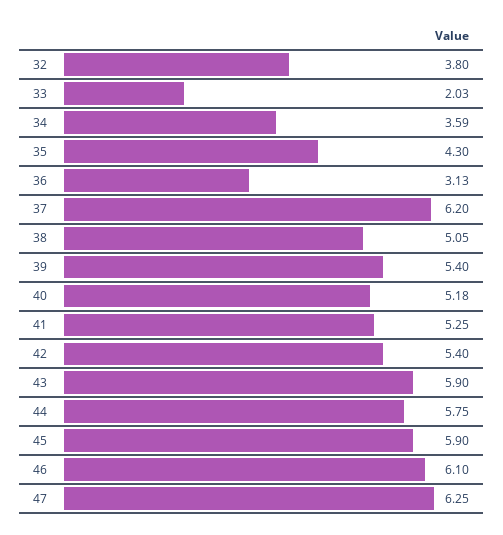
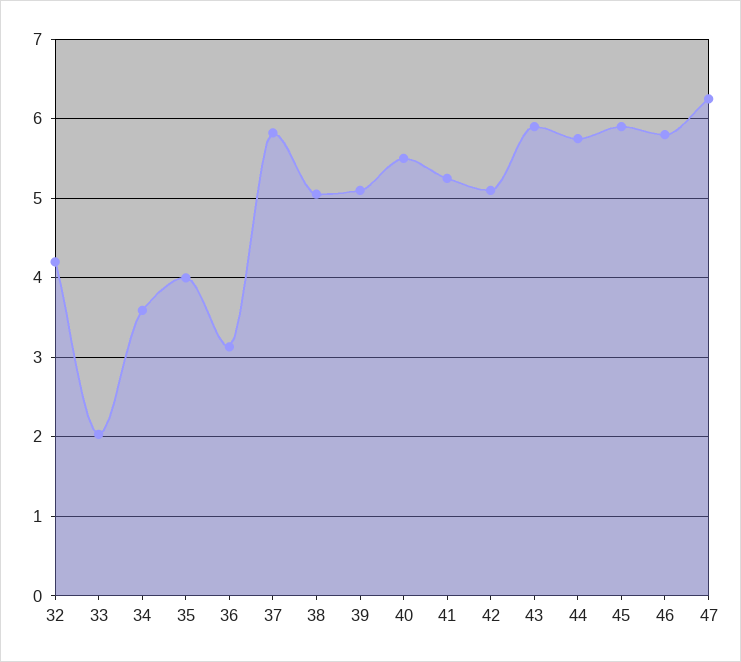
  {
-   "32": 3.8,
+   "32": 4.2,
    "33": 2.03,
    "34": 3.59,
-   "35": 4.3,
+   "35": 4,
    "36": 3.13,
-   "37": 6.2,
+   "37": 5.8,
    "38": 5.05,
-   "39": 5.4,
+   "39": 5.1,
-   "40": 5.18,
+   "40": 5.5,
    "41": 5.25,
-   "42": 5.4,
+   "42": 5.1,
    "43": 5.9,
    "44": 5.75,
    "45": 5.9,
-   "46": 6.1,
+   "46": 5.8,
    "47": 6.25
  }

